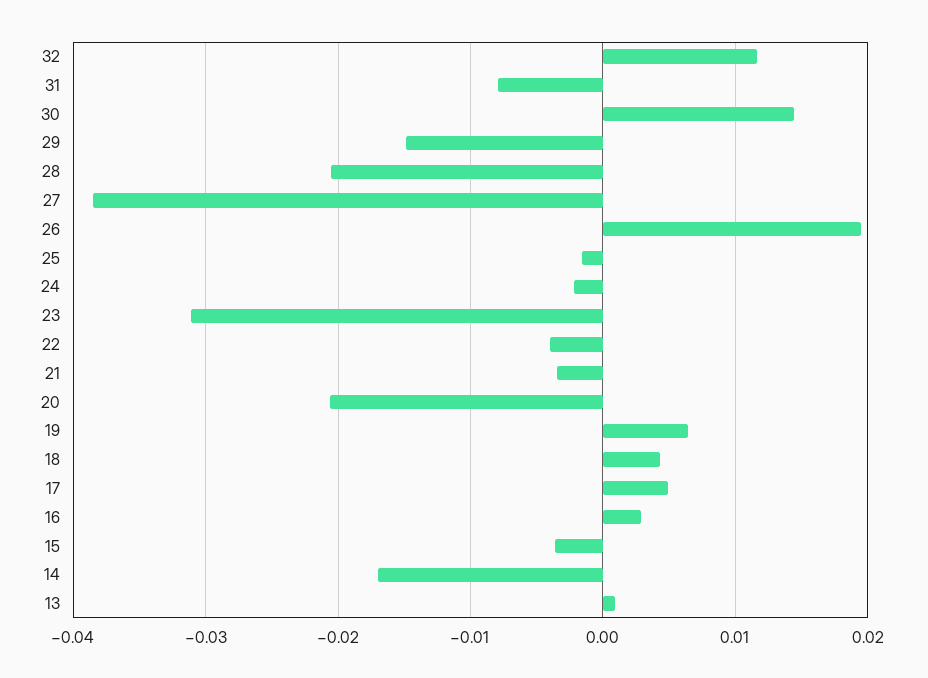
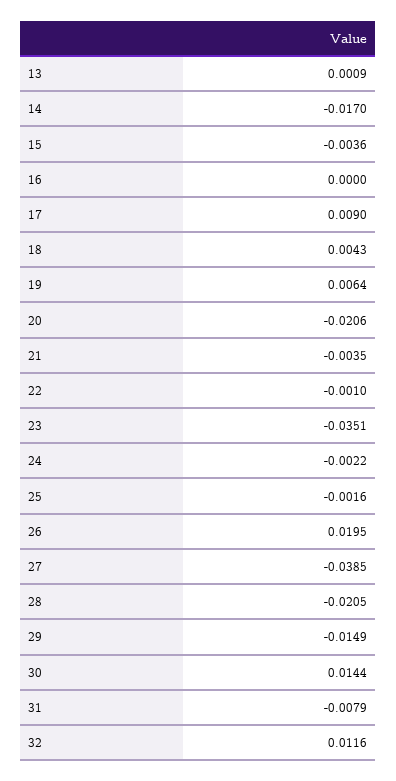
  {
    "32": 0.0116,
    "31": -0.0079,
    "30": 0.0144,
    "29": -0.0149,
    "28": -0.0205,
    "27": -0.0385,
    "26": 0.0195,
    "25": -0.0016,
    "24": -0.0022,
-   "23": -0.031,
+   "23": -0.0351,
-   "22": -0.004,
+   "22": -0.001,
    "21": -0.0035,
    "20": -0.0206,
    "19": 0.0064,
    "18": 0.0043,
-   "17": 0.005,
+   "17": 0.009,
-   "16": 0.003,
+   "16": 0,
    "15": -0.0036,
    "14": -0.017,
    "13": 0.0009
  }

